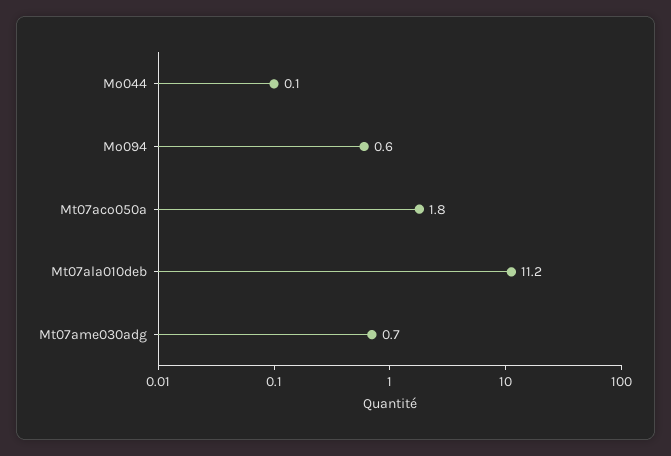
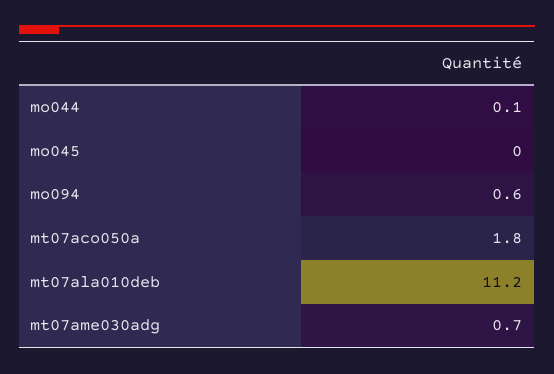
  {
    "Mo044": 0.1,
    "Mo094": 0.6,
    "Mt07aco050a": 1.8,
    "Mt07ala010deb": 11.2,
-   "Mt07ame030adg": 0.7
+   "Mt07ame030adg": 0.7,
+   "mo045": 0
  }

